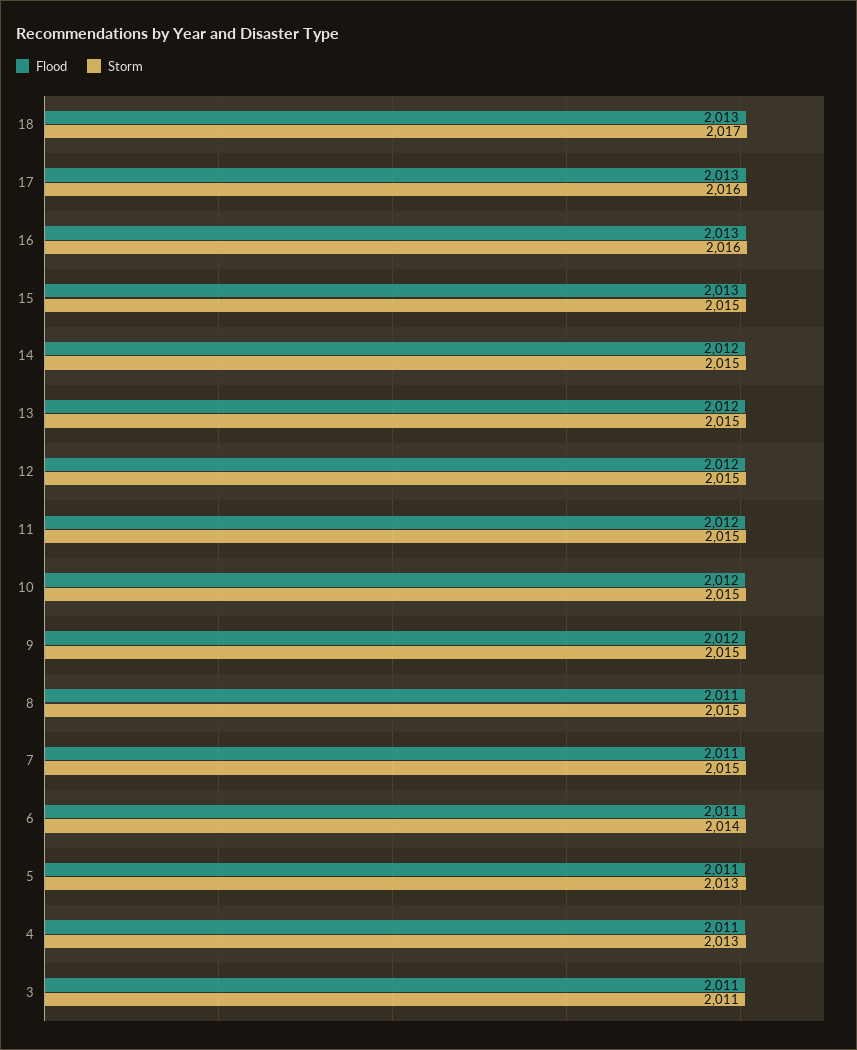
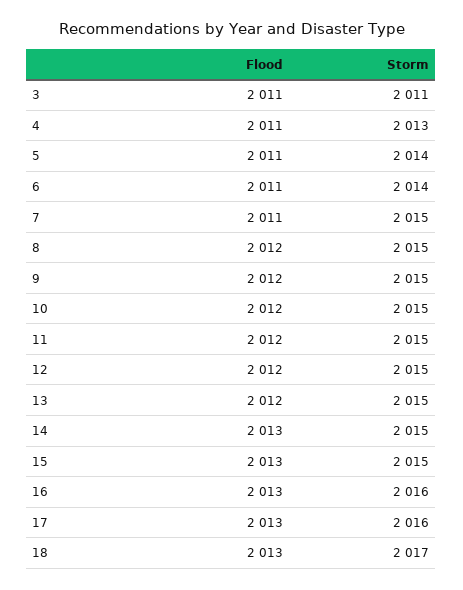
  {
    "Flood": {
      "18": 2013,
      "17": 2013,
      "16": 2013,
      "15": 2013,
-     "14": 2012,
+     "14": 2013,
      "13": 2012,
      "12": 2012,
      "11": 2012,
      "10": 2012,
      "9": 2012,
-     "8": 2011,
+     "8": 2012,
      "7": 2011,
      "6": 2011,
      "5": 2011,
      "4": 2011,
      "3": 2011
    },
    "Storm": {
      "18": 2017,
      "17": 2016,
      "16": 2016,
      "15": 2015,
      "14": 2015,
      "13": 2015,
      "12": 2015,
      "11": 2015,
      "10": 2015,
      "9": 2015,
      "8": 2015,
      "7": 2015,
      "6": 2014,
-     "5": 2013,
+     "5": 2014,
      "4": 2013,
      "3": 2011
    }
  }

